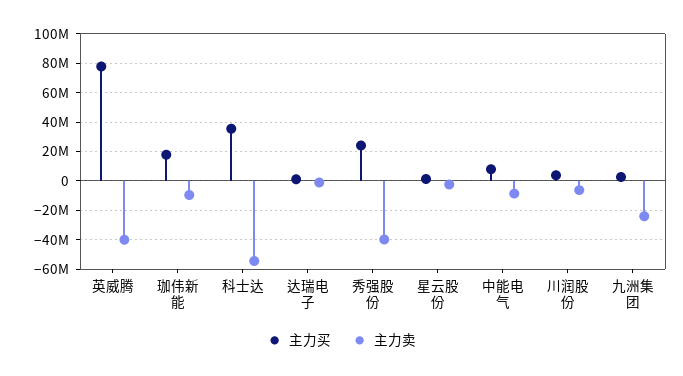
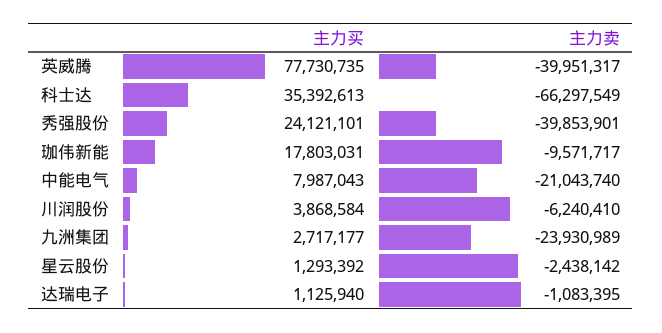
  {
    "主力买": {
      "英威腾": 77730735,
      "珈伟新能": 17803031,
      "科士达": 35392613,
      "达瑞电子": 1125940,
      "秀强股份": 24121101,
      "星云股份": 1293392,
      "中能电气": 7987043,
      "川润股份": 3868584,
      "九洲集团": 2717177
    },
    "主力卖": {
      "英威腾": -39951317,
      "珈伟新能": -9571717,
-     "科士达": -55000000,
+     "科士达": -66297549,
      "达瑞电子": -1083395,
      "秀强股份": -39853901,
      "星云股份": -2438142,
-     "中能电气": -10000000,
+     "中能电气": -21043740,
      "川润股份": -6240410,
      "九洲集团": -23930989
    }
  }

